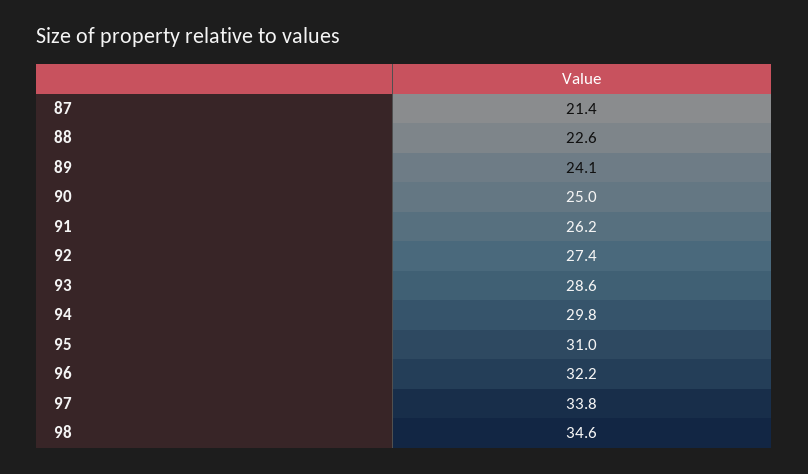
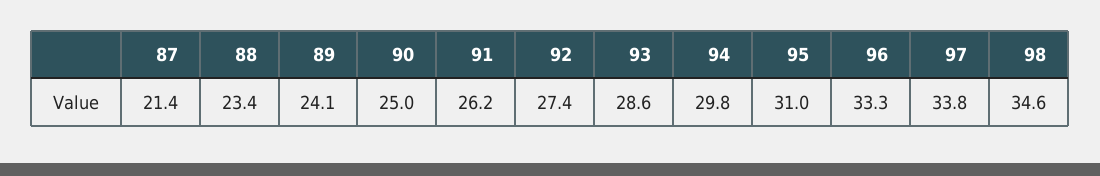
  {
    "87": 21.4,
-   "88": 22.6,
+   "88": 23.4,
    "89": 24.1,
    "90": 25,
    "91": 26.2,
    "92": 27.4,
    "93": 28.6,
    "94": 29.8,
    "95": 31,
-   "96": 32.2,
+   "96": 33.3,
    "97": 33.8,
    "98": 34.6
  }

